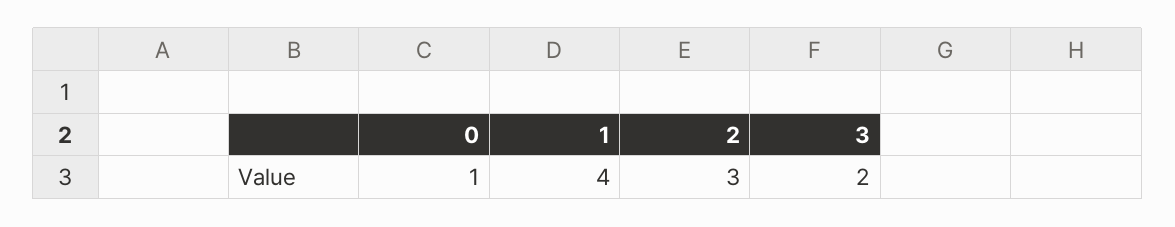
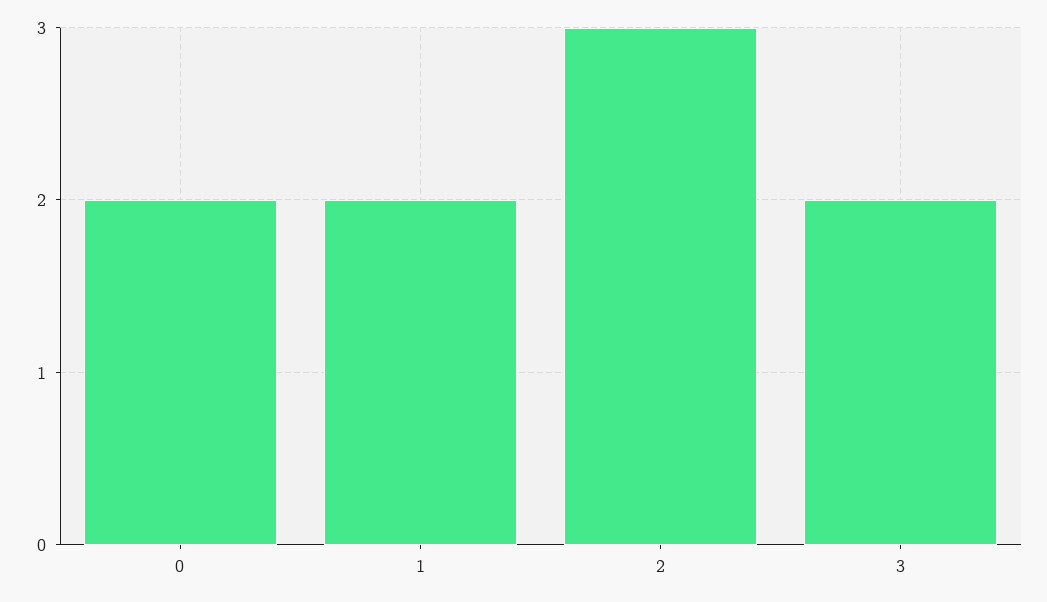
  {
-   "0": 1,
+   "0": 2,
-   "1": 4,
+   "1": 2,
    "2": 3,
    "3": 2
  }

